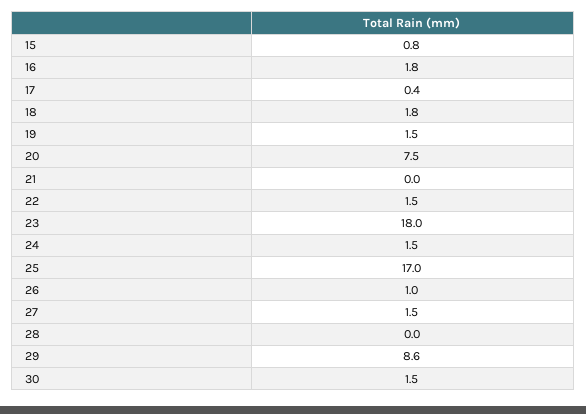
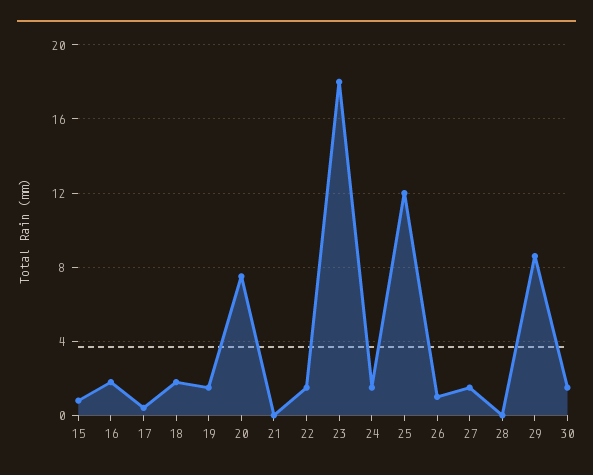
  {
    "15": 0.8,
    "16": 1.8,
    "17": 0.4,
    "18": 1.8,
    "19": 1.5,
    "20": 7.5,
    "21": 0,
    "22": 1.5,
    "23": 18,
    "24": 1.5,
-   "25": 17,
+   "25": 12,
    "26": 1,
    "27": 1.5,
    "28": 0,
    "29": 8.6,
    "30": 1.5
  }

